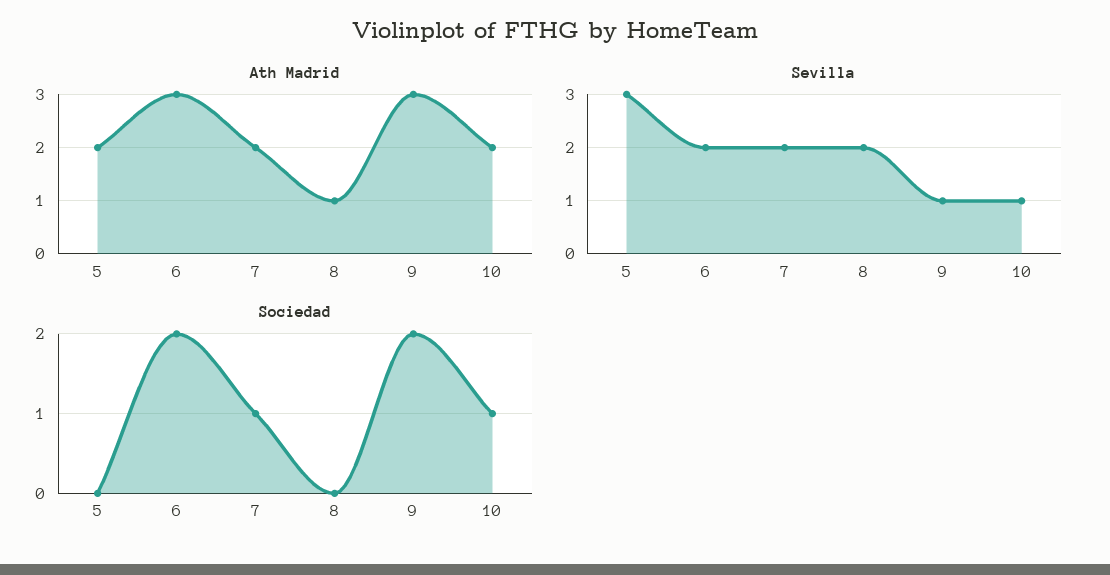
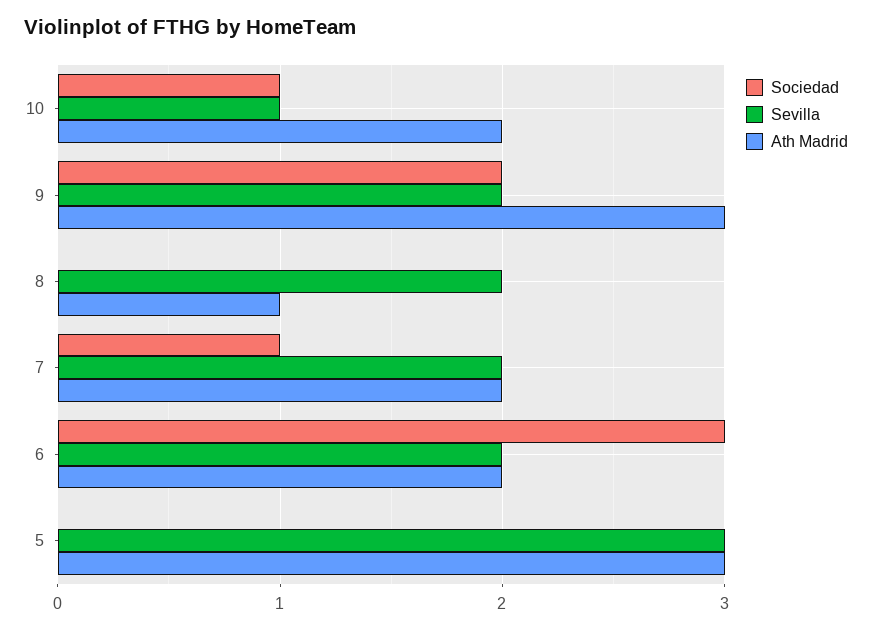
  {
    "Ath Madrid": {
-     "5": 2,
+     "5": 3,
-     "6": 3,
+     "6": 2,
      "7": 2,
      "8": 1,
      "9": 3,
      "10": 2
    },
    "Sevilla": {
      "5": 3,
      "6": 2,
      "7": 2,
      "8": 2,
-     "9": 1,
+     "9": 2,
      "10": 1
    },
    "Sociedad": {
      "5": 0,
-     "6": 2,
+     "6": 3,
      "7": 1,
      "8": 0,
      "9": 2,
      "10": 1
    }
  }

